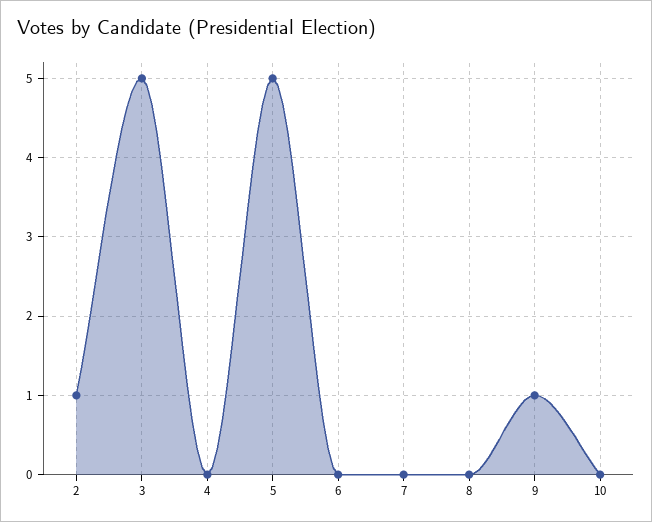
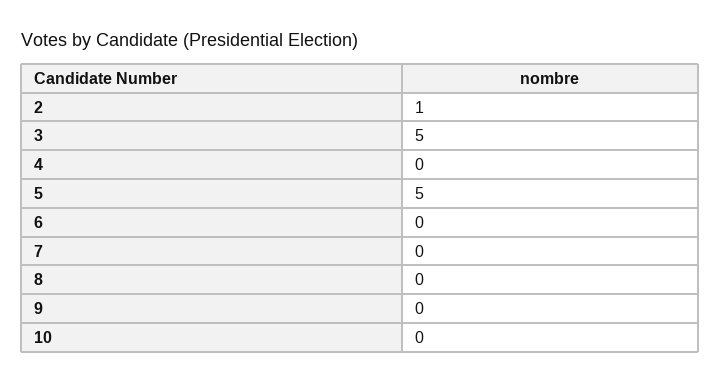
  {
    "2": 1,
    "3": 5,
    "4": 0,
    "5": 5,
    "6": 0,
    "7": 0,
    "8": 0,
-   "9": 1,
+   "9": 0,
    "10": 0
  }

